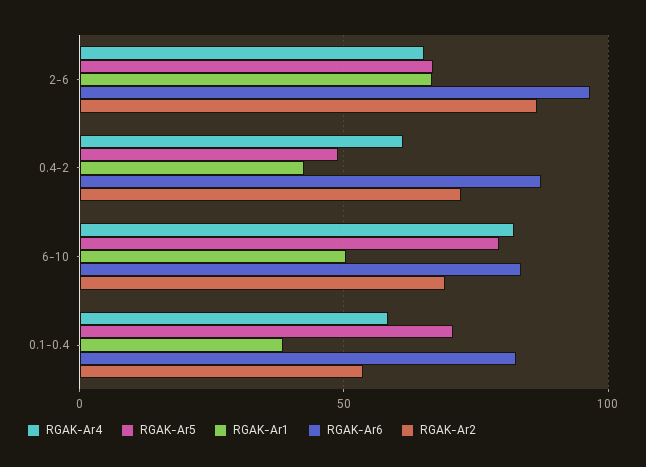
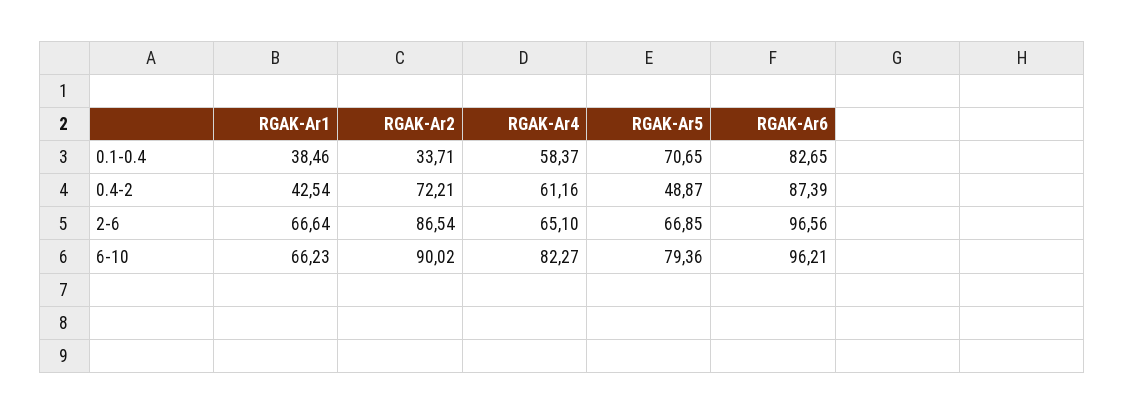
  {
    "RGAK-Ar4": {
      "2-6": 65.1,
      "0.4-2": 61.16,
      "6-10": 82.27,
      "0.1-0.4": 58.37
    },
    "RGAK-Ar5": {
      "2-6": 66.85,
      "0.4-2": 48.87,
      "6-10": 79.36,
      "0.1-0.4": 70.65
    },
    "RGAK-Ar1": {
      "2-6": 66.64,
      "0.4-2": 42.54,
-     "6-10": 50,
+     "6-10": 66.23,
      "0.1-0.4": 38.46
    },
    "RGAK-Ar6": {
      "2-6": 96.56,
      "0.4-2": 87.39,
-     "6-10": 85,
+     "6-10": 96.21,
      "0.1-0.4": 82.65
    },
    "RGAK-Ar2": {
      "2-6": 86.54,
      "0.4-2": 72.21,
-     "6-10": 70,
+     "6-10": 90.02,
-     "0.1-0.4": 55
+     "0.1-0.4": 33.71
    }
  }

